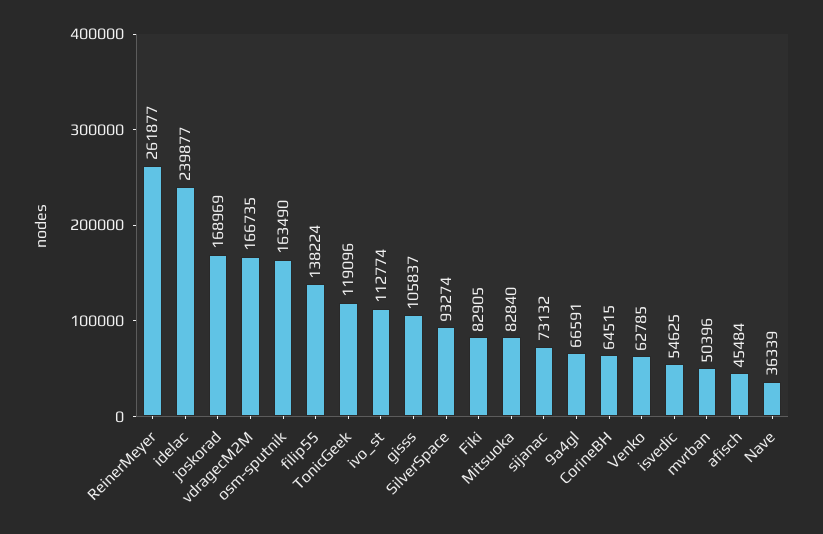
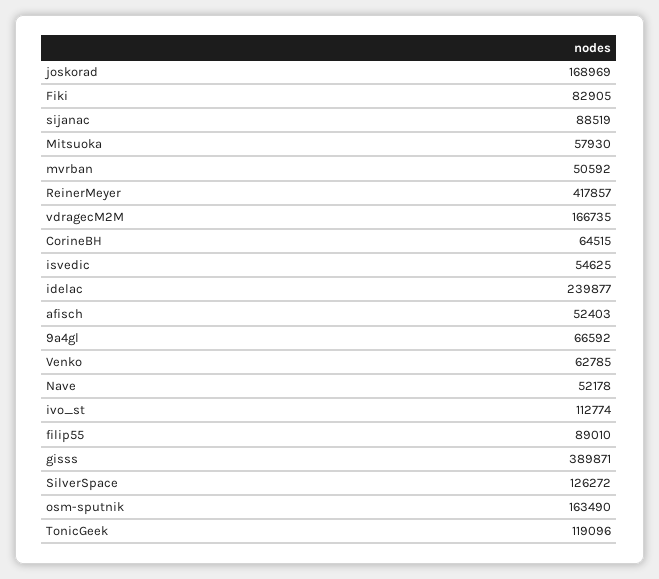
  {
-   "ReinerMeyer": 261877,
+   "ReinerMeyer": 417857,
    "idelac": 239877,
    "joskorad": 168969,
    "vdragecM2M": 166735,
    "osm-sputnik": 163490,
-   "filip55": 138224,
+   "filip55": 89010,
    "TonicGeek": 119096,
    "ivo_st": 112774,
-   "gisss": 105837,
+   "gisss": 389871,
-   "SilverSpace": 93274,
+   "SilverSpace": 126272,
    "Fiki": 82905,
-   "Mitsuoka": 82840,
+   "Mitsuoka": 57930,
-   "sijanac": 73132,
+   "sijanac": 88519,
-   "9a4gl": 66591,
+   "9a4gl": 66592,
    "CorineBH": 64515,
    "Venko": 62785,
    "isvedic": 54625,
-   "mvrban": 50396,
+   "mvrban": 50592,
-   "afisch": 45484,
+   "afisch": 52403,
-   "Nave": 36339
+   "Nave": 52178
  }

